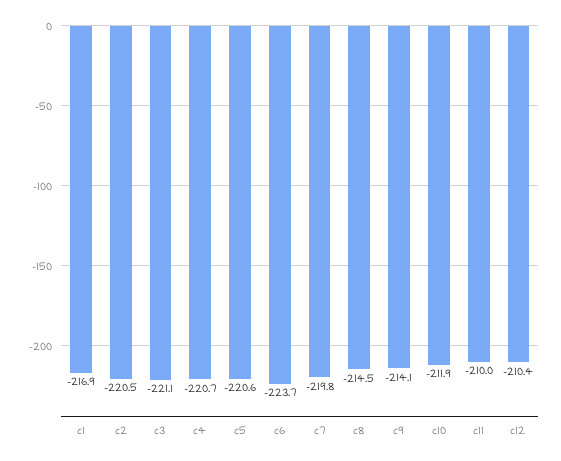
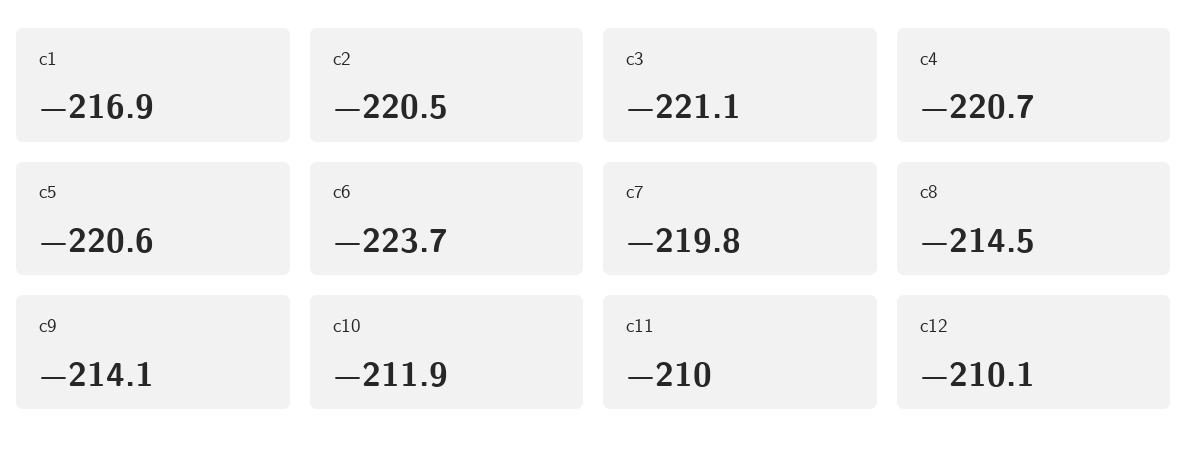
  {
    "c1": -216.9,
    "c2": -220.5,
    "c3": -221.1,
    "c4": -220.7,
    "c5": -220.6,
    "c6": -223.7,
    "c7": -219.8,
    "c8": -214.5,
    "c9": -214.1,
    "c10": -211.9,
    "c11": -210,
-   "c12": -210.4
+   "c12": -210.1
  }

